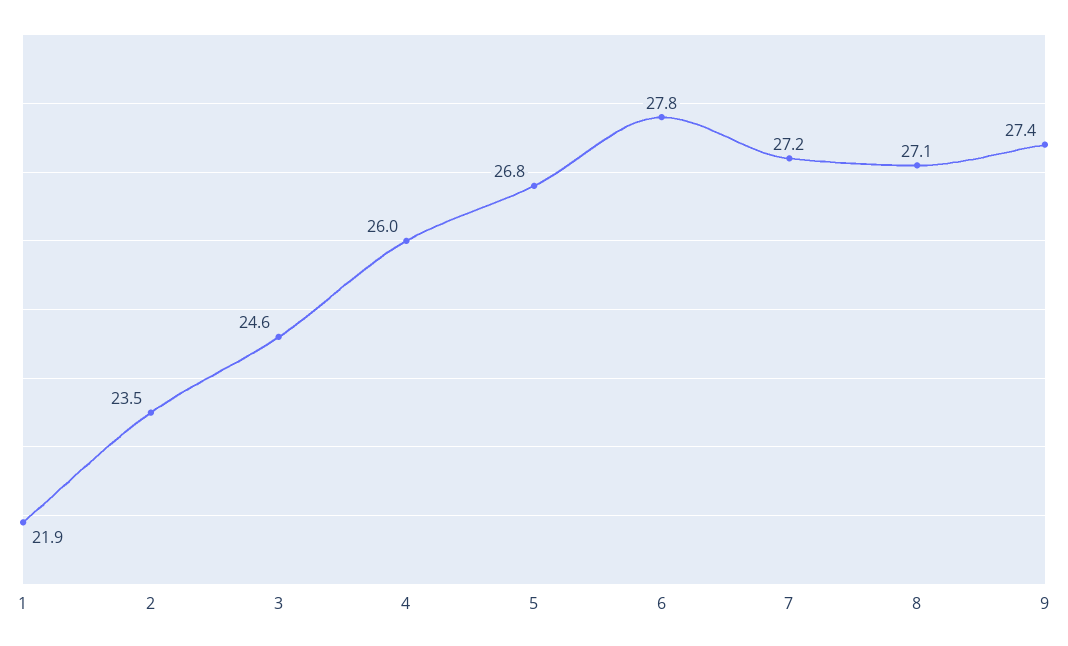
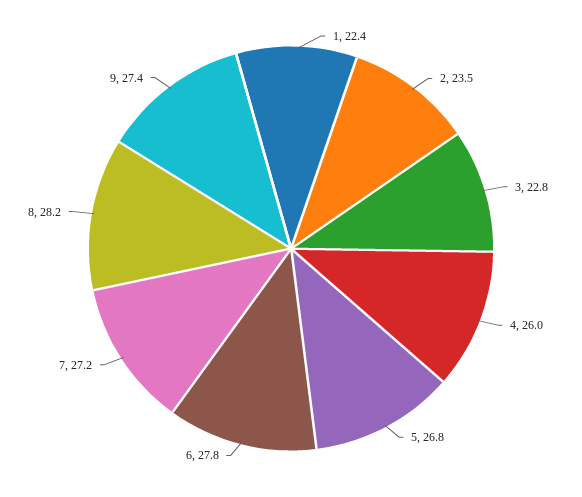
  {
-   "1": 21.9,
+   "1": 22.4,
    "2": 23.5,
-   "3": 24.6,
+   "3": 22.8,
    "4": 26,
    "5": 26.8,
    "6": 27.8,
    "7": 27.2,
-   "8": 27.1,
+   "8": 28.2,
    "9": 27.4
  }

